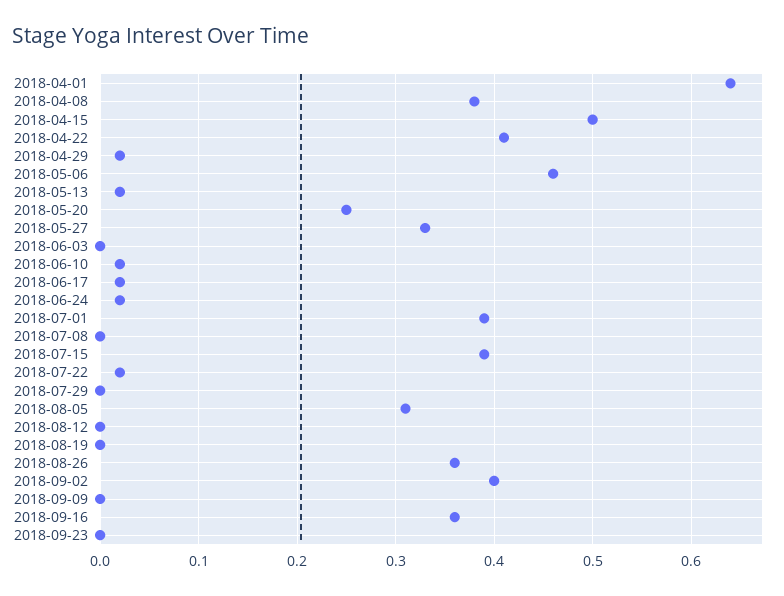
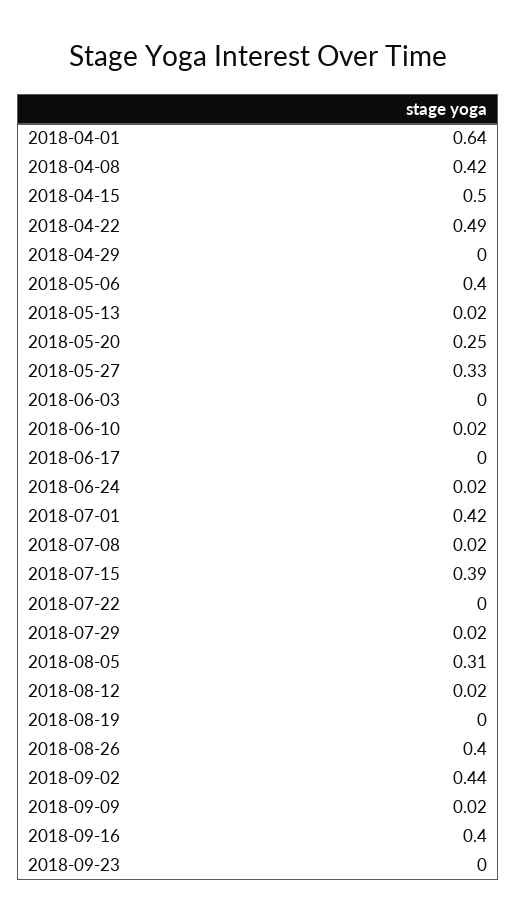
  {
    "2018-04-01": 0.64,
-   "2018-04-08": 0.38,
+   "2018-04-08": 0.42,
    "2018-04-15": 0.5,
-   "2018-04-22": 0.41,
+   "2018-04-22": 0.49,
-   "2018-04-29": 0.02,
+   "2018-04-29": 0,
-   "2018-05-06": 0.46,
+   "2018-05-06": 0.4,
    "2018-05-13": 0.02,
    "2018-05-20": 0.25,
    "2018-05-27": 0.33,
    "2018-06-03": 0,
    "2018-06-10": 0.02,
-   "2018-06-17": 0.02,
+   "2018-06-17": 0,
    "2018-06-24": 0.02,
-   "2018-07-01": 0.39,
+   "2018-07-01": 0.42,
-   "2018-07-08": 0,
+   "2018-07-08": 0.02,
    "2018-07-15": 0.39,
-   "2018-07-22": 0.02,
+   "2018-07-22": 0,
-   "2018-07-29": 0,
+   "2018-07-29": 0.02,
    "2018-08-05": 0.31,
-   "2018-08-12": 0,
+   "2018-08-12": 0.02,
    "2018-08-19": 0,
-   "2018-08-26": 0.36,
+   "2018-08-26": 0.4,
-   "2018-09-02": 0.4,
+   "2018-09-02": 0.44,
-   "2018-09-09": 0,
+   "2018-09-09": 0.02,
-   "2018-09-16": 0.36,
+   "2018-09-16": 0.4,
    "2018-09-23": 0
  }

